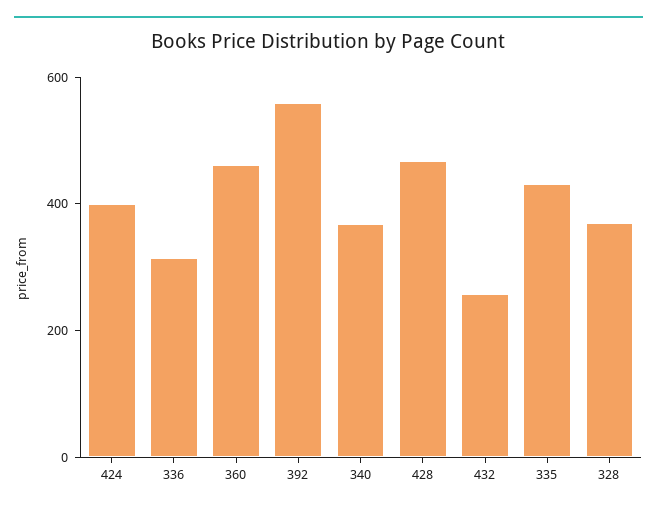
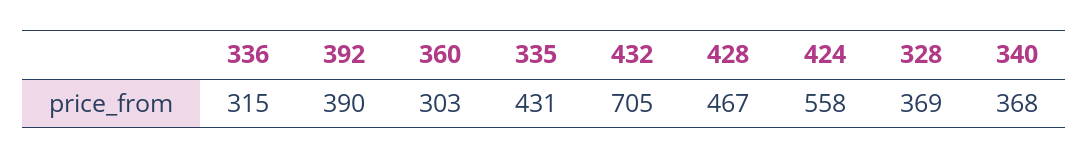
  {
-   "424": 400,
+   "424": 558,
    "336": 315,
-   "360": 450,
+   "360": 303,
-   "392": 550,
+   "392": 390,
    "340": 368,
    "428": 467,
-   "432": 250,
+   "432": 705,
    "335": 431,
    "328": 369
  }

